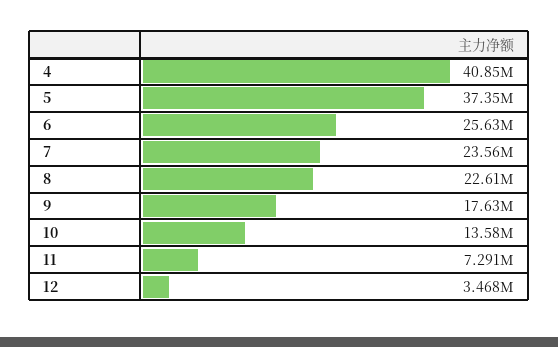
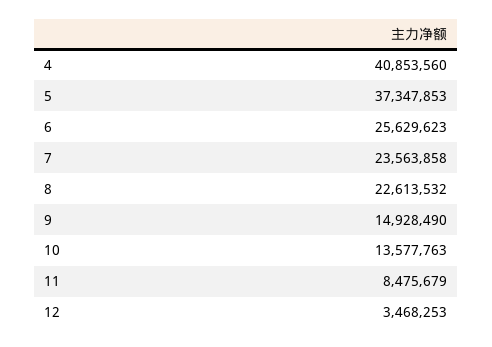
  {
    "4": 40853560,
    "5": 37347853,
    "6": 25629623,
    "7": 23563858,
    "8": 22613532,
-   "9": 17630000,
+   "9": 14928490,
    "10": 13577763,
-   "11": 7291000,
+   "11": 8475679,
    "12": 3468253
  }

